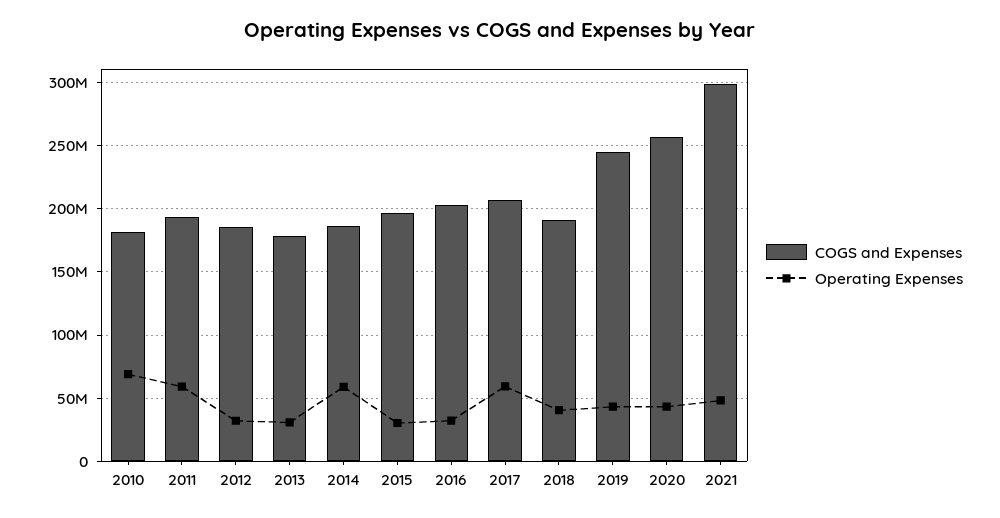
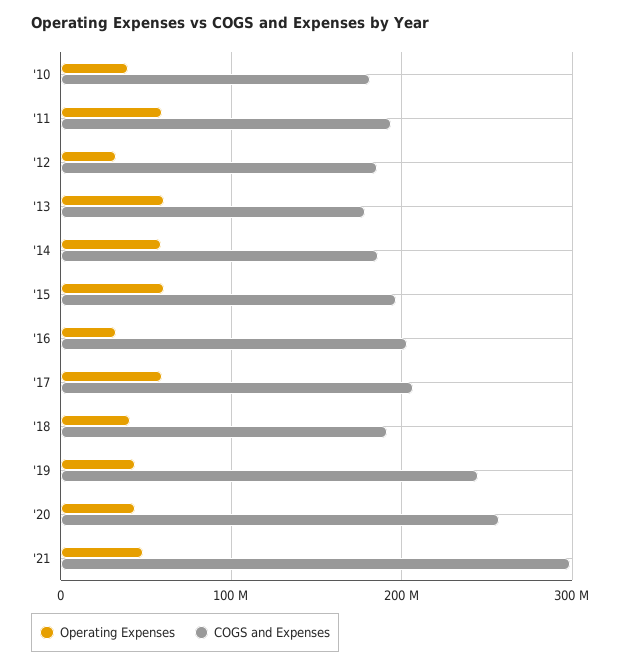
  {
    "COGS and Expenses": {
      "2010": 180000000,
      "2011": 195000000,
      "2012": 185000000,
      "2013": 180000000,
      "2014": 185000000,
      "2015": 195000000,
      "2016": 205000000,
      "2017": 205000000,
      "2018": 190000000,
      "2019": 245000000,
      "2020": 255000000,
      "2021": 300000000
    },
    "Operating Expenses": {
-     "2010": 70000000,
+     "2010": 40000000,
      "2011": 60000000,
      "2012": 30000000,
-     "2013": 30000000,
+     "2013": 60000000,
      "2014": 60000000,
-     "2015": 30000000,
+     "2015": 60000000,
      "2016": 30000000,
      "2017": 60000000,
      "2018": 40000000,
      "2019": 45000000,
      "2020": 45000000,
      "2021": 50000000
    }
  }

